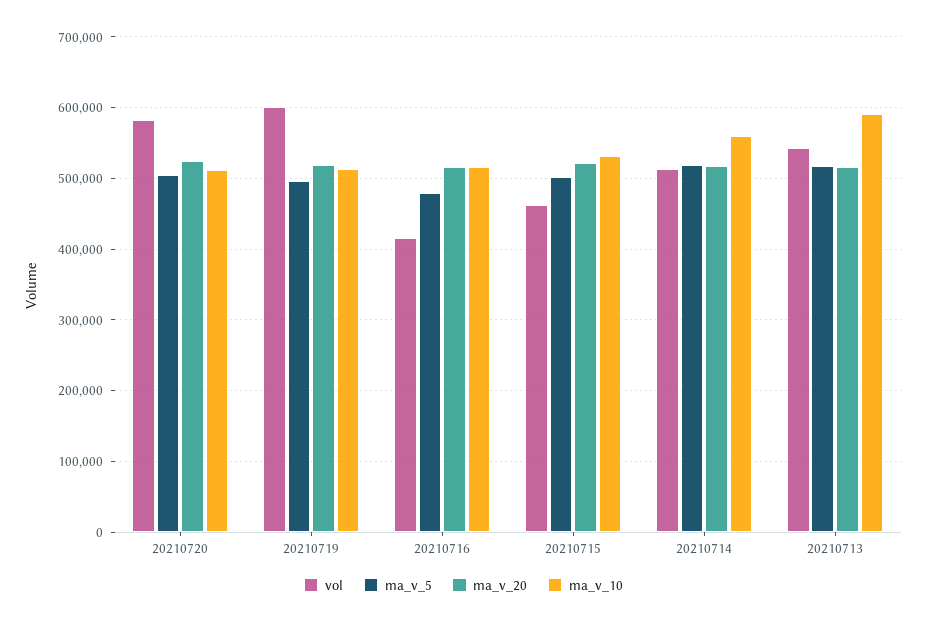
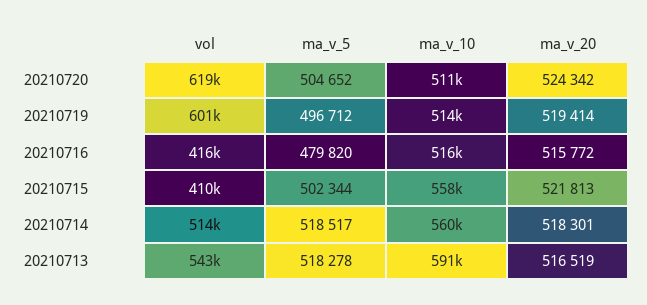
  {
    "vol": {
-     "20210720": 580000,
+     "20210720": 619000,
      "20210719": 601000,
      "20210716": 416000,
-     "20210715": 460000,
+     "20210715": 410000,
      "20210714": 514000,
      "20210713": 543000
    },
    "ma_v_5": {
      "20210720": 504652,
      "20210719": 496712,
      "20210716": 479820,
      "20210715": 502344,
      "20210714": 518517,
      "20210713": 518278
    },
    "ma_v_20": {
      "20210720": 524342,
      "20210719": 519414,
      "20210716": 515772,
      "20210715": 521813,
      "20210714": 518301,
      "20210713": 516519
    },
    "ma_v_10": {
      "20210720": 511000,
      "20210719": 514000,
      "20210716": 516000,
-     "20210715": 530000,
+     "20210715": 558000,
      "20210714": 560000,
      "20210713": 591000
    }
  }

